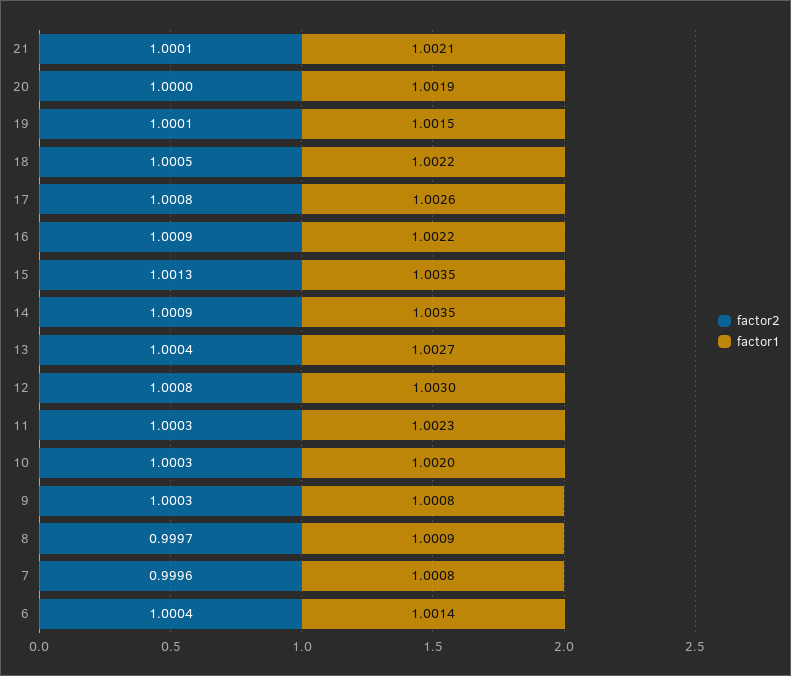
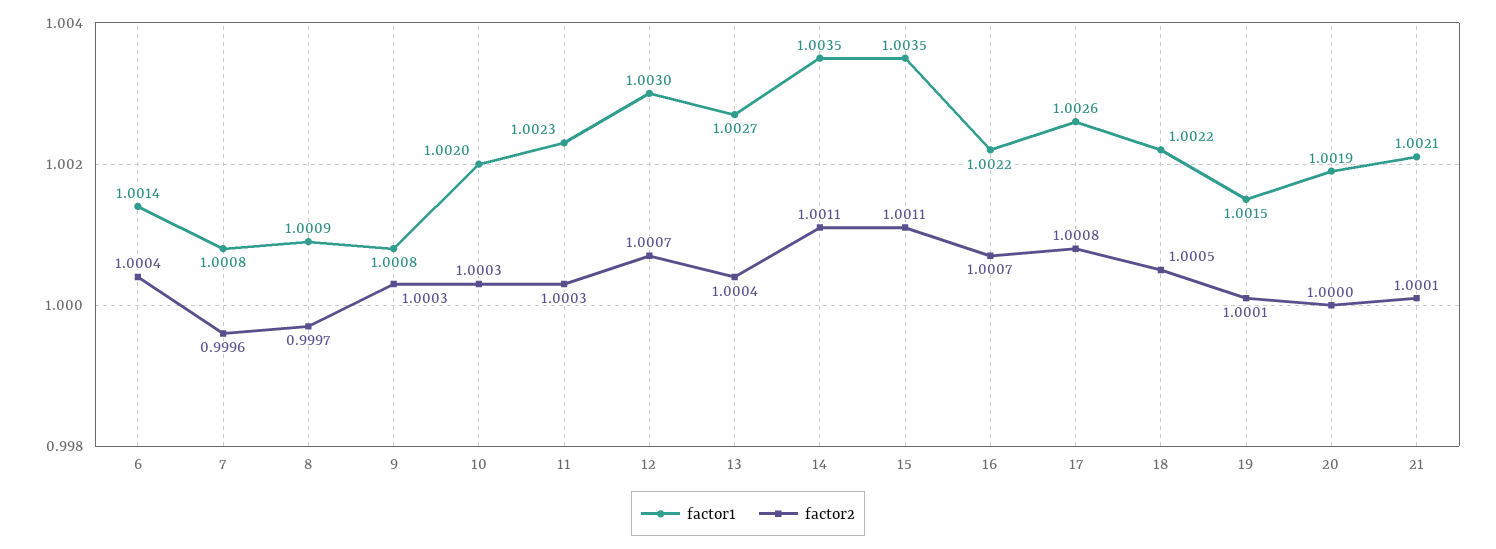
  {
    "factor2": {
      "21": 1.0001,
      "20": 1,
      "19": 1.0001,
      "18": 1.0005,
      "17": 1.0008,
-     "16": 1.0009,
+     "16": 1.0007,
-     "15": 1.0013,
+     "15": 1.0011,
-     "14": 1.0009,
+     "14": 1.0011,
      "13": 1.0004,
-     "12": 1.0008,
+     "12": 1.0007,
      "11": 1.0003,
      "10": 1.0003,
      "9": 1.0003,
      "8": 0.9997,
      "7": 0.9996,
      "6": 1.0004
    },
    "factor1": {
      "21": 1.0021,
      "20": 1.0019,
      "19": 1.0015,
      "18": 1.0022,
      "17": 1.0026,
      "16": 1.0022,
      "15": 1.0035,
      "14": 1.0035,
      "13": 1.0027,
      "12": 1.003,
      "11": 1.0023,
      "10": 1.002,
      "9": 1.0008,
      "8": 1.0009,
      "7": 1.0008,
      "6": 1.0014
    }
  }

